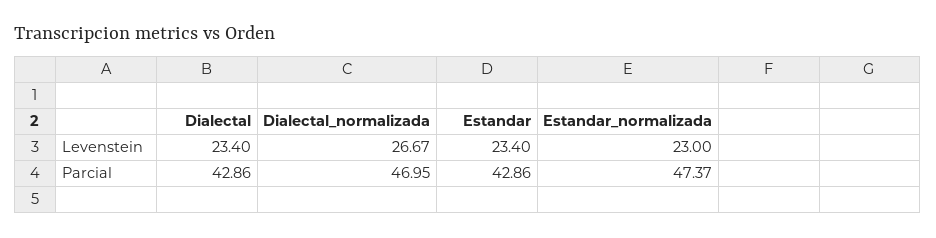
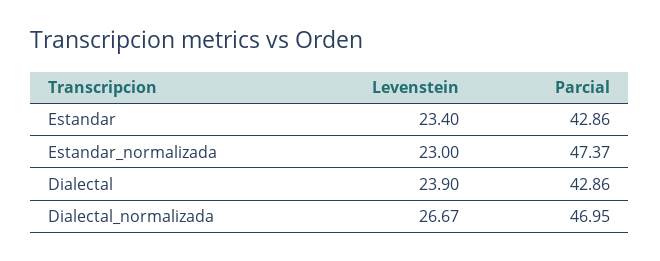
  {
    "Dialectal": {
-     "Levenstein": 23.4,
+     "Levenstein": 23.9,
      "Parcial": 42.86
    },
    "Dialectal_normalizada": {
      "Levenstein": 26.67,
      "Parcial": 46.95
    },
    "Estandar": {
      "Levenstein": 23.4,
      "Parcial": 42.86
    },
    "Estandar_normalizada": {
      "Levenstein": 23,
      "Parcial": 47.37
    }
  }

